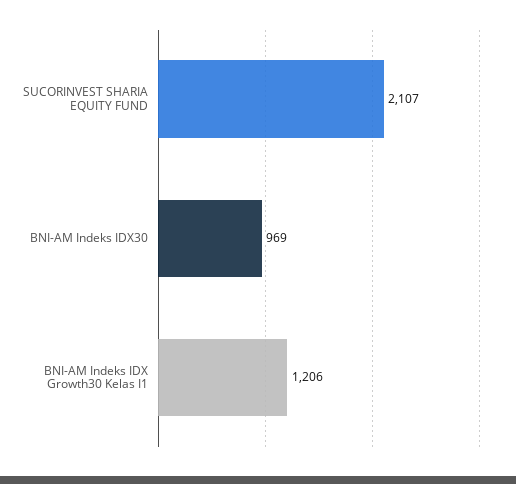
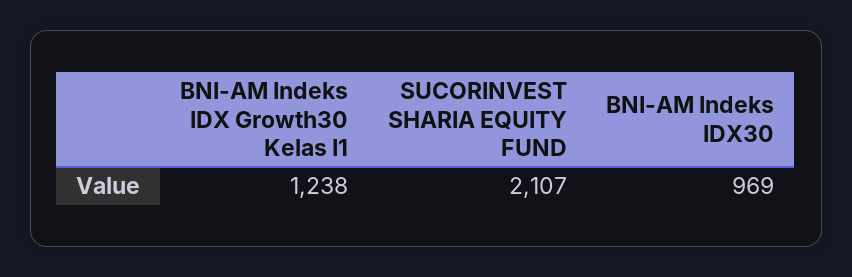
  {
    "SUCORINVEST SHARIA EQUITY FUND": 2107,
    "BNI-AM Indeks IDX30": 969,
-   "BNI-AM Indeks IDX Growth30 Kelas I1": 1206
+   "BNI-AM Indeks IDX Growth30 Kelas I1": 1238
  }

